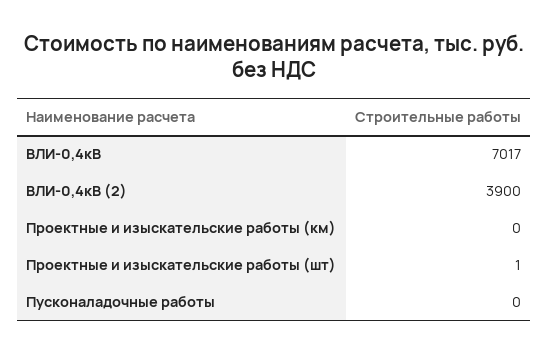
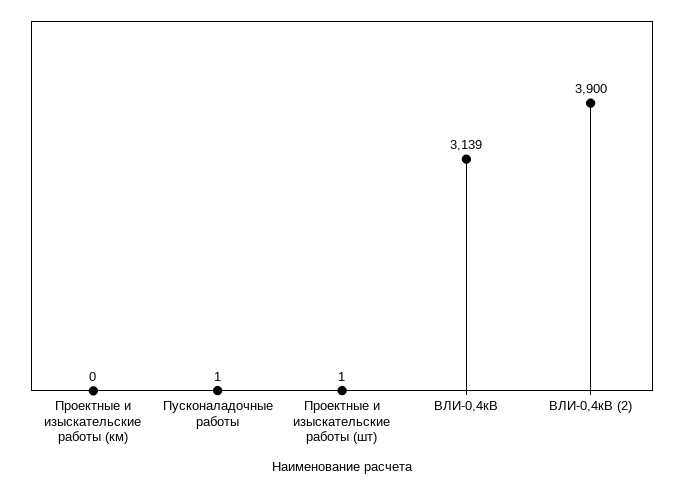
  {
-   "ВЛИ-0,4кВ": 7017,
+   "ВЛИ-0,4кВ": 3139,
    "ВЛИ-0,4кВ (2)": 3900,
    "Проектные и изыскательские работы (км)": 0,
    "Проектные и изыскательские работы (шт)": 1,
-   "Пусконаладочные работы": 0
+   "Пусконаладочные работы": 1
  }

